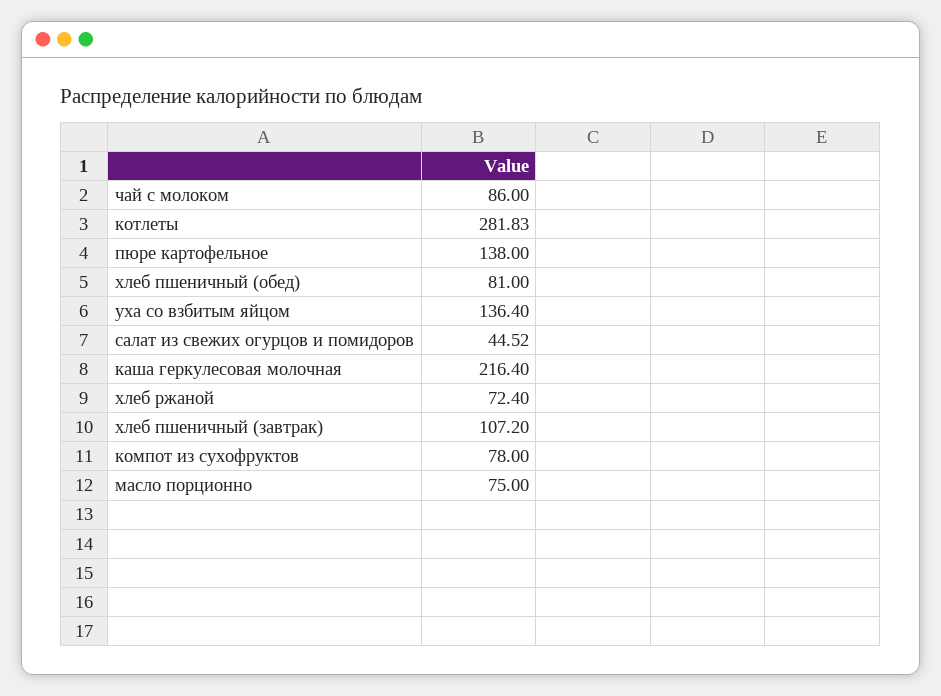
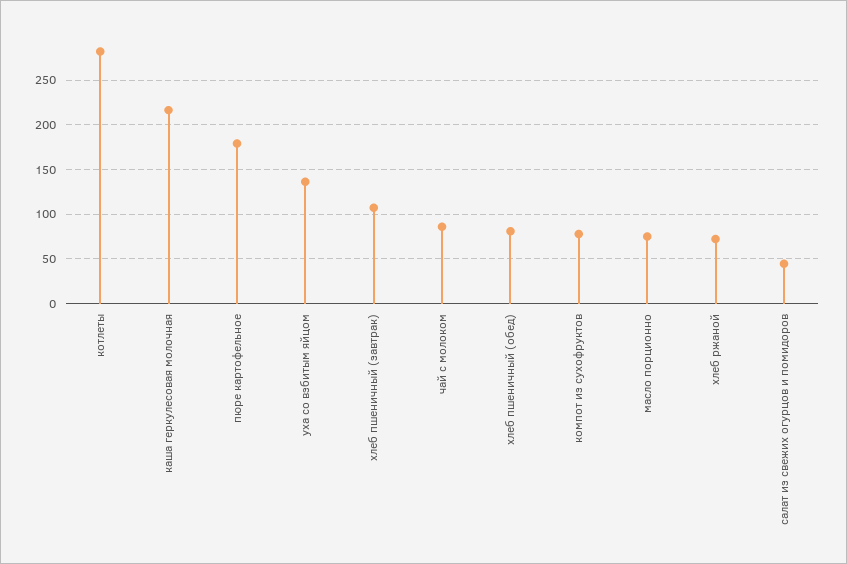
  {
    "чай с молоком": 86,
    "котлеты": 281.83,
-   "пюре картофельное": 138,
+   "пюре картофельное": 180,
    "хлеб пшеничный (обед)": 81,
    "уха со взбитым яйцом": 136.4,
    "салат из свежих огурцов и помидоров": 44.52,
    "каша геркулесовая молочная": 216.4,
    "хлеб ржаной": 72.4,
    "хлеб пшеничный (завтрак)": 107.2,
    "компот из сухофруктов": 78,
    "масло порционно": 75
  }

